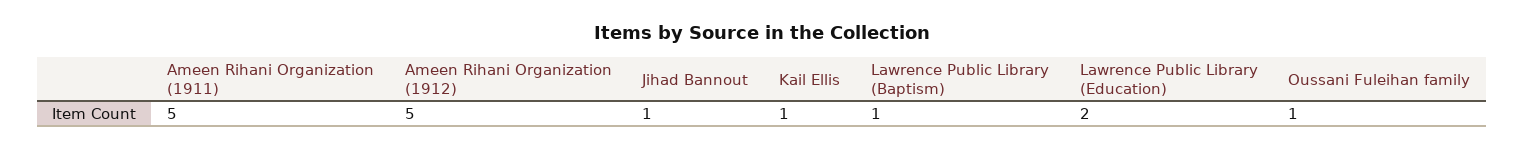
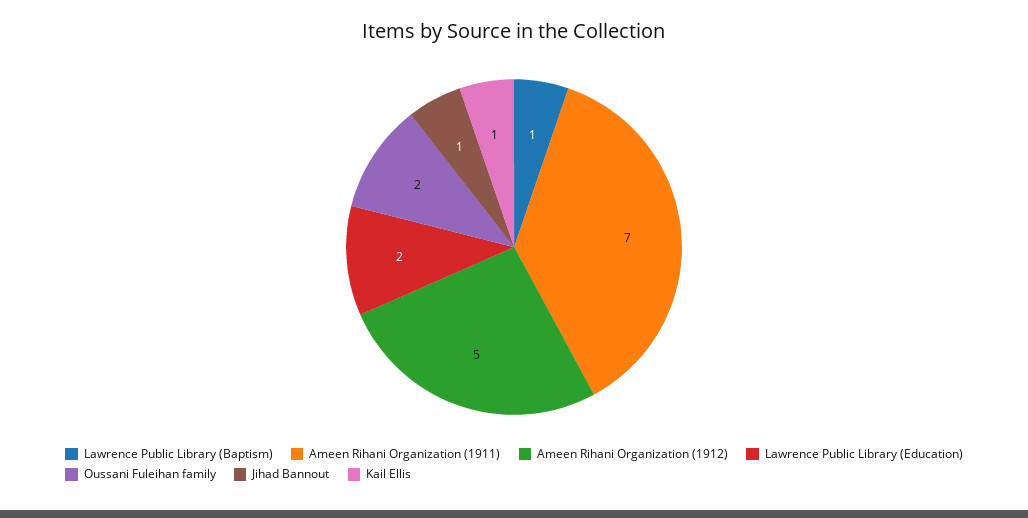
  {
-   "Ameen Rihani Organization (1911)": 5,
+   "Ameen Rihani Organization (1911)": 7,
    "Ameen Rihani Organization (1912)": 5,
    "Jihad Bannout": 1,
    "Kail Ellis": 1,
    "Lawrence Public Library (Baptism)": 1,
    "Lawrence Public Library (Education)": 2,
-   "Oussani Fuleihan family": 1
+   "Oussani Fuleihan family": 2
  }

